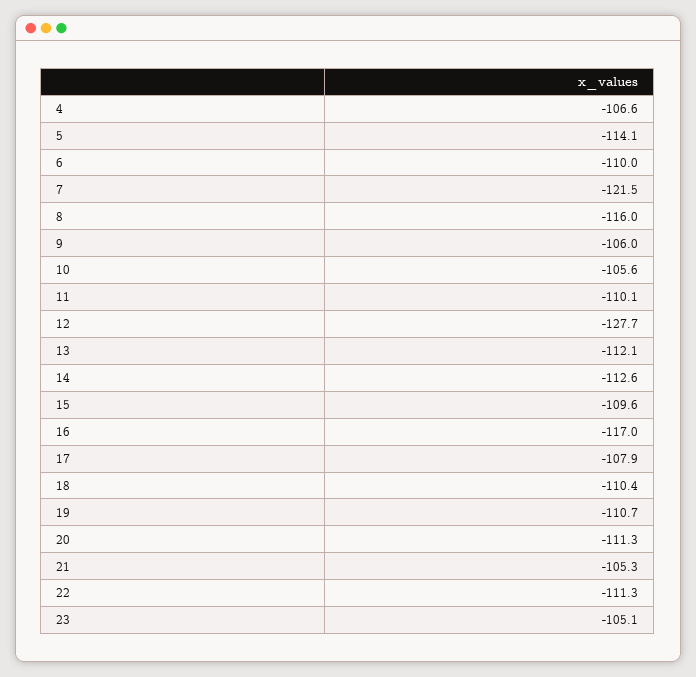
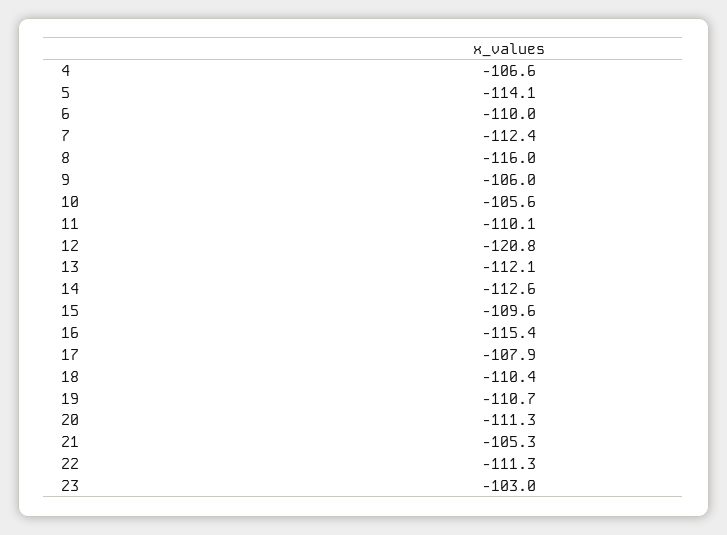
  {
    "4": -106.6,
    "5": -114.1,
    "6": -110,
-   "7": -121.5,
+   "7": -112.4,
    "8": -116,
    "9": -106,
    "10": -105.6,
    "11": -110.1,
-   "12": -127.7,
+   "12": -120.8,
    "13": -112.1,
    "14": -112.6,
    "15": -109.6,
-   "16": -117,
+   "16": -115.4,
    "17": -107.9,
    "18": -110.4,
    "19": -110.7,
    "20": -111.3,
    "21": -105.3,
    "22": -111.3,
-   "23": -105.1
+   "23": -103
  }

